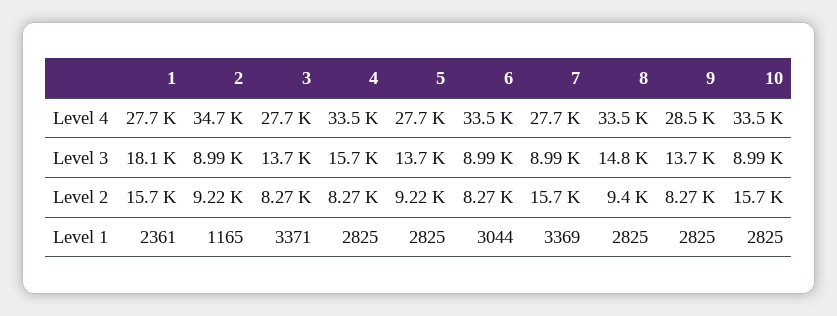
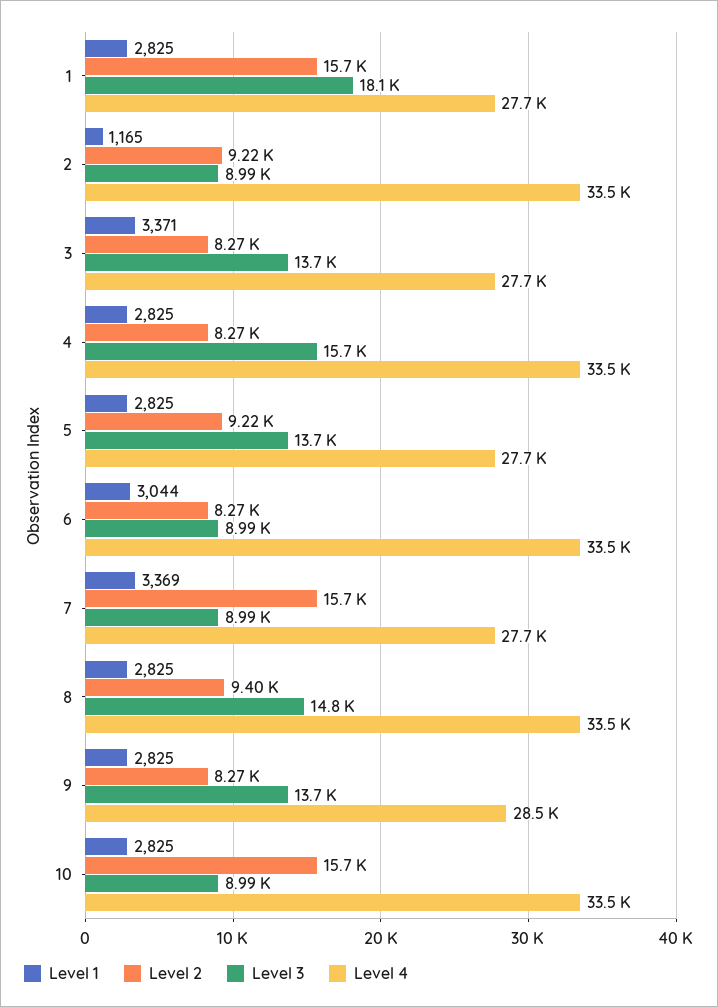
  {
    "Level 4": {
      "1": 27700,
-     "2": 34700,
+     "2": 33500,
      "3": 27700,
      "4": 33500,
      "5": 27700,
      "6": 33500,
      "7": 27700,
      "8": 33500,
      "9": 28500,
      "10": 33500
    },
    "Level 3": {
      "1": 18100,
      "2": 8990,
      "3": 13700,
      "4": 15700,
      "5": 13700,
      "6": 8990,
      "7": 8990,
      "8": 14800,
      "9": 13700,
      "10": 8990
    },
    "Level 2": {
      "1": 15700,
      "2": 9220,
      "3": 8270,
      "4": 8270,
      "5": 9220,
      "6": 8270,
      "7": 15700,
      "8": 9400,
      "9": 8270,
      "10": 15700
    },
    "Level 1": {
-     "1": 2361,
+     "1": 2825,
      "2": 1165,
      "3": 3371,
      "4": 2825,
      "5": 2825,
      "6": 3044,
      "7": 3369,
      "8": 2825,
      "9": 2825,
      "10": 2825
    }
  }

